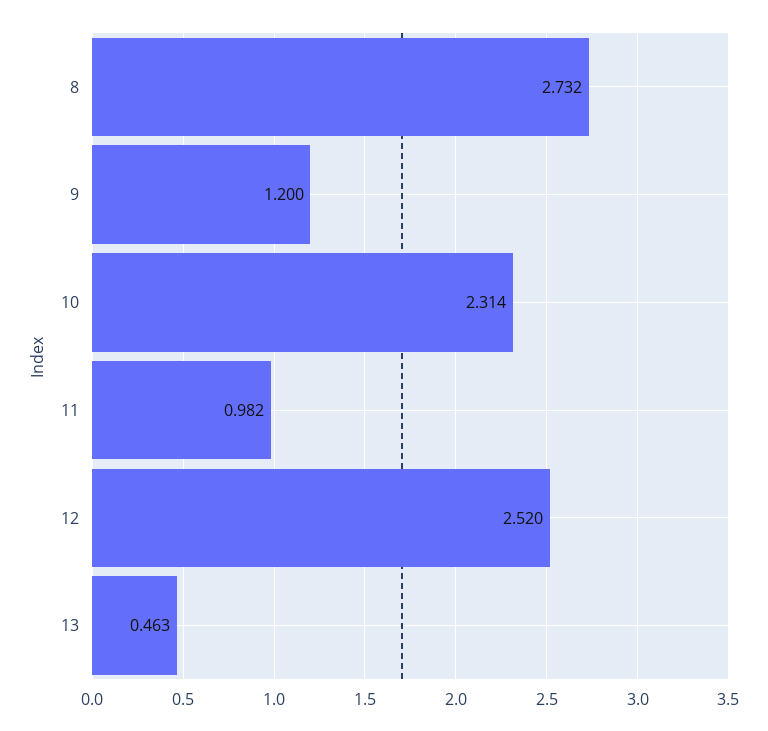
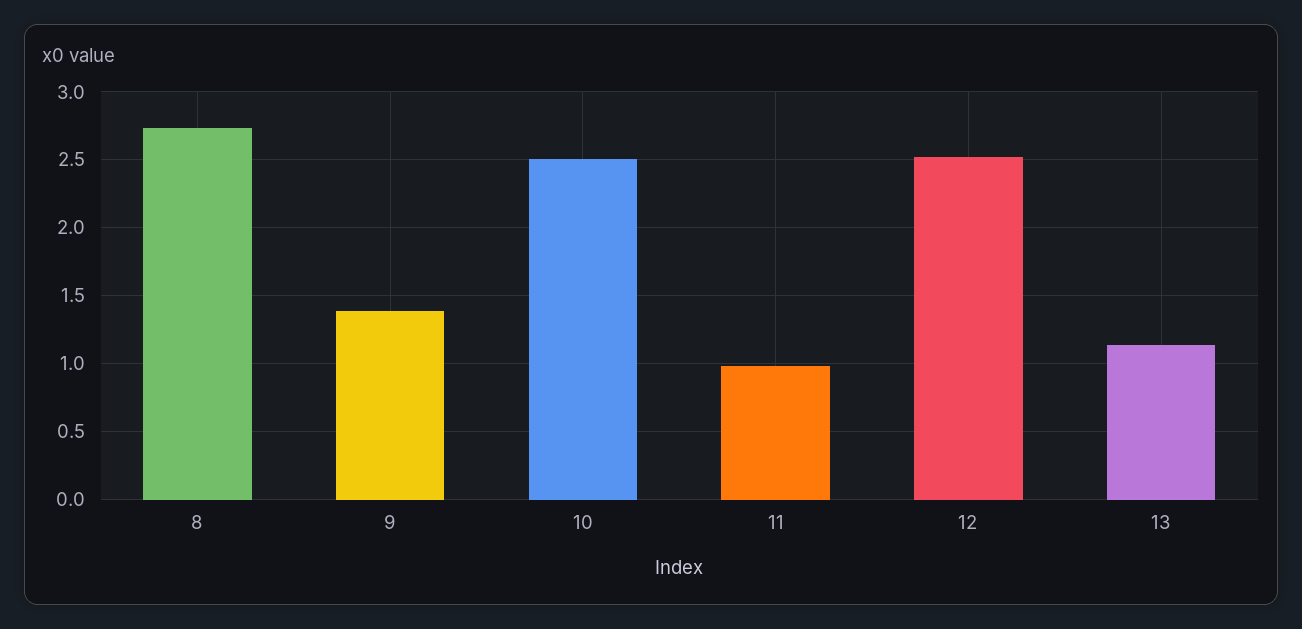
  {
    "8": 2.732,
-   "9": 1.2,
+   "9": 1.4,
-   "10": 2.314,
+   "10": 2.5,
    "11": 0.982,
    "12": 2.52,
-   "13": 0.463
+   "13": 1.15
  }

